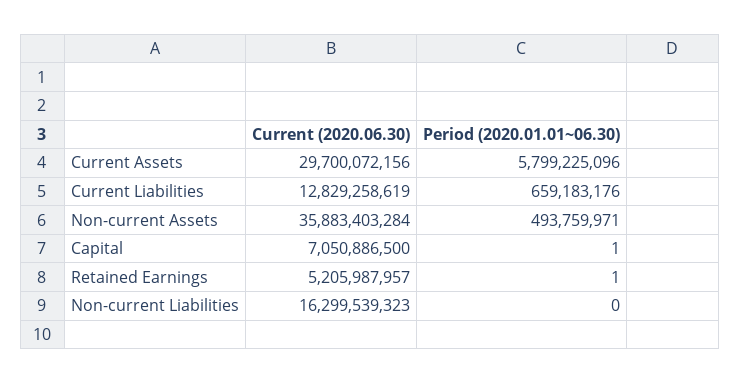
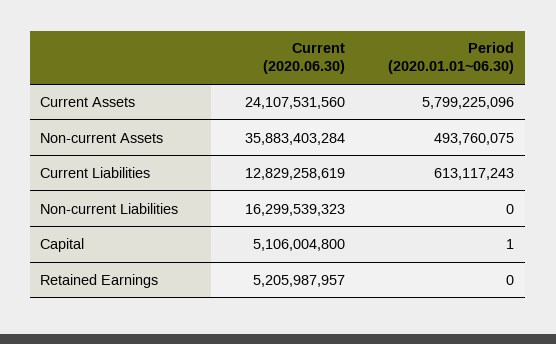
  {
    "Current (2020.06.30)": {
-     "Current Assets": 29700072156,
+     "Current Assets": 24107531560,
      "Current Liabilities": 12829258619,
      "Non-current Assets": 35883403284,
-     "Capital": 7050886500,
+     "Capital": 5106004800,
      "Retained Earnings": 5205987957,
      "Non-current Liabilities": 16299539323
    },
    "Period (2020.01.01~06.30)": {
      "Current Assets": 5799225096,
-     "Current Liabilities": 659183176,
+     "Current Liabilities": 613117243,
-     "Non-current Assets": 493759971,
+     "Non-current Assets": 493760075,
      "Capital": 1,
-     "Retained Earnings": 1,
+     "Retained Earnings": 0,
      "Non-current Liabilities": 0
    }
  }

